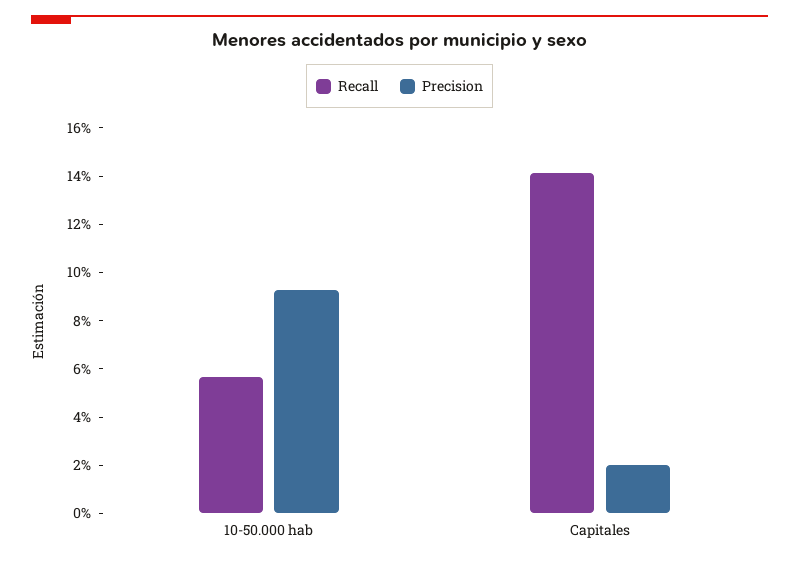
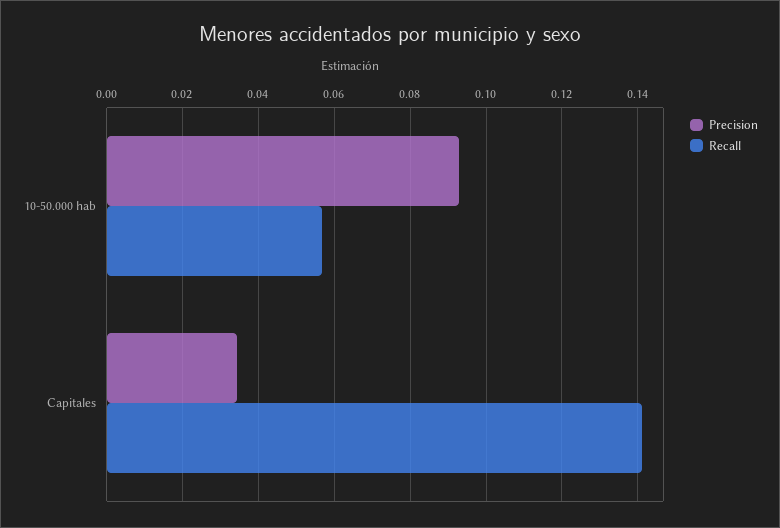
  {
    "Recall": {
      "10-50.000 hab": 0.056,
      "Capitales": 0.142
    },
    "Precision": {
      "10-50.000 hab": 0.092,
-     "Capitales": 0.02
+     "Capitales": 0.034
    }
  }

